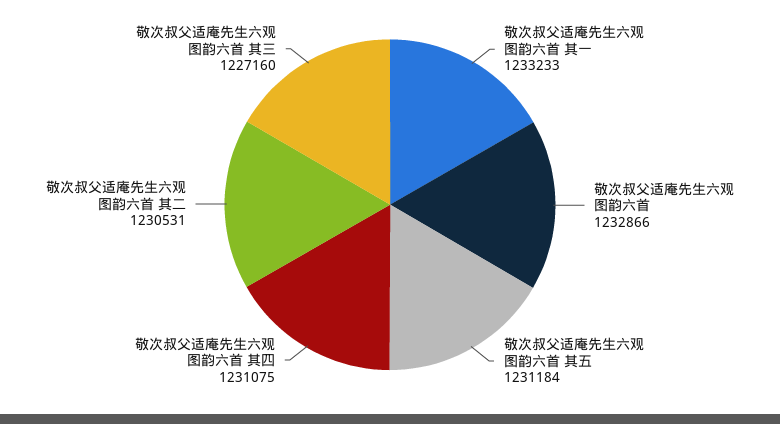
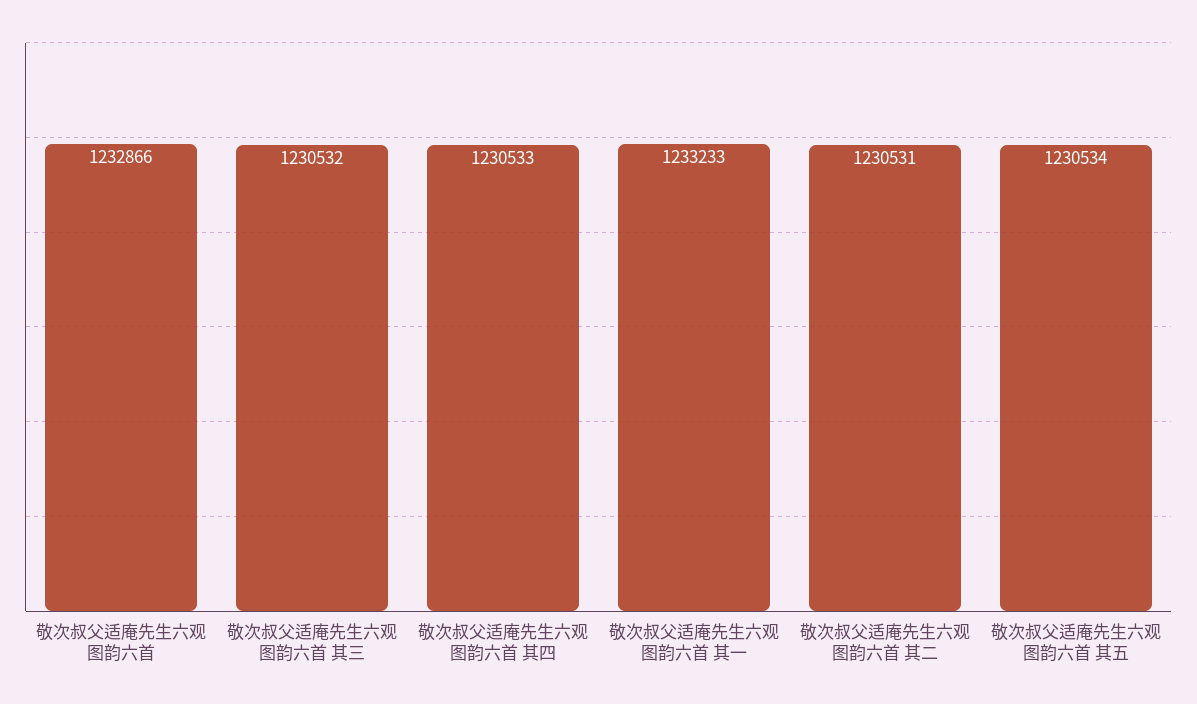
  {
    "敬次叔父适庵先生六观图韵六首 其一": 1233233,
    "敬次叔父适庵先生六观图韵六首": 1232866,
-   "敬次叔父适庵先生六观图韵六首 其五": 1231184,
+   "敬次叔父适庵先生六观图韵六首 其五": 1230534,
-   "敬次叔父适庵先生六观图韵六首 其四": 1231075,
+   "敬次叔父适庵先生六观图韵六首 其四": 1230533,
    "敬次叔父适庵先生六观图韵六首 其二": 1230531,
-   "敬次叔父适庵先生六观图韵六首 其三": 1227160
+   "敬次叔父适庵先生六观图韵六首 其三": 1230532
  }

